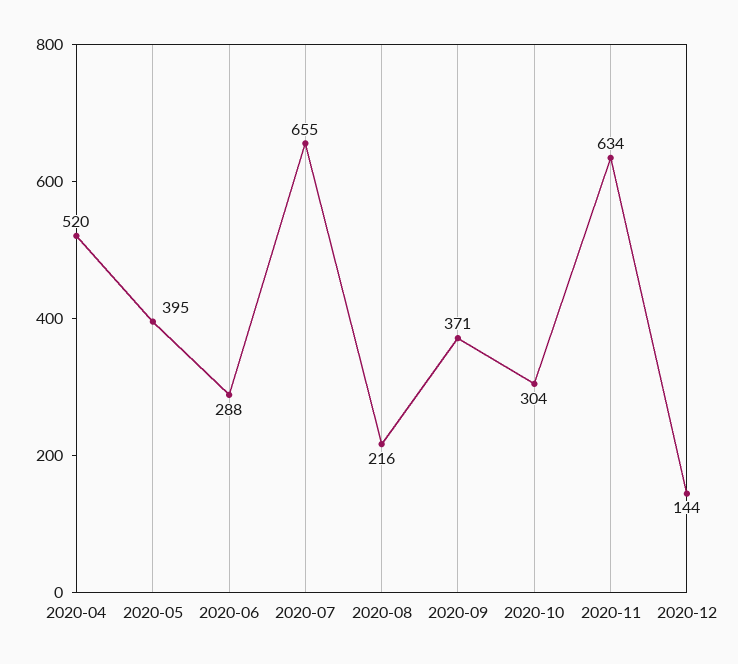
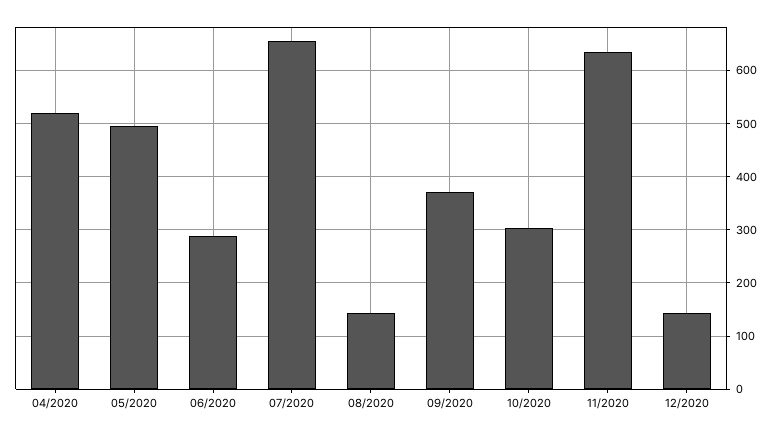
  {
    "2020-04": 520,
-   "2020-05": 395,
+   "2020-05": 500,
    "2020-06": 288,
    "2020-07": 655,
-   "2020-08": 216,
+   "2020-08": 140,
    "2020-09": 371,
    "2020-10": 304,
    "2020-11": 634,
    "2020-12": 144
  }

